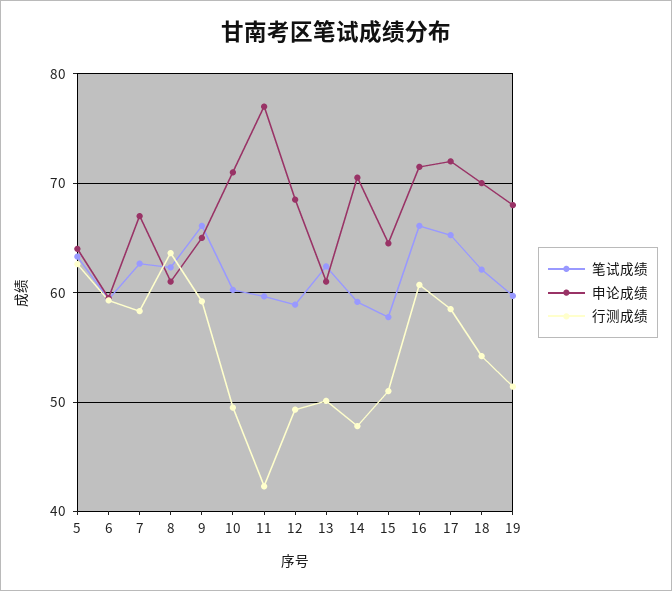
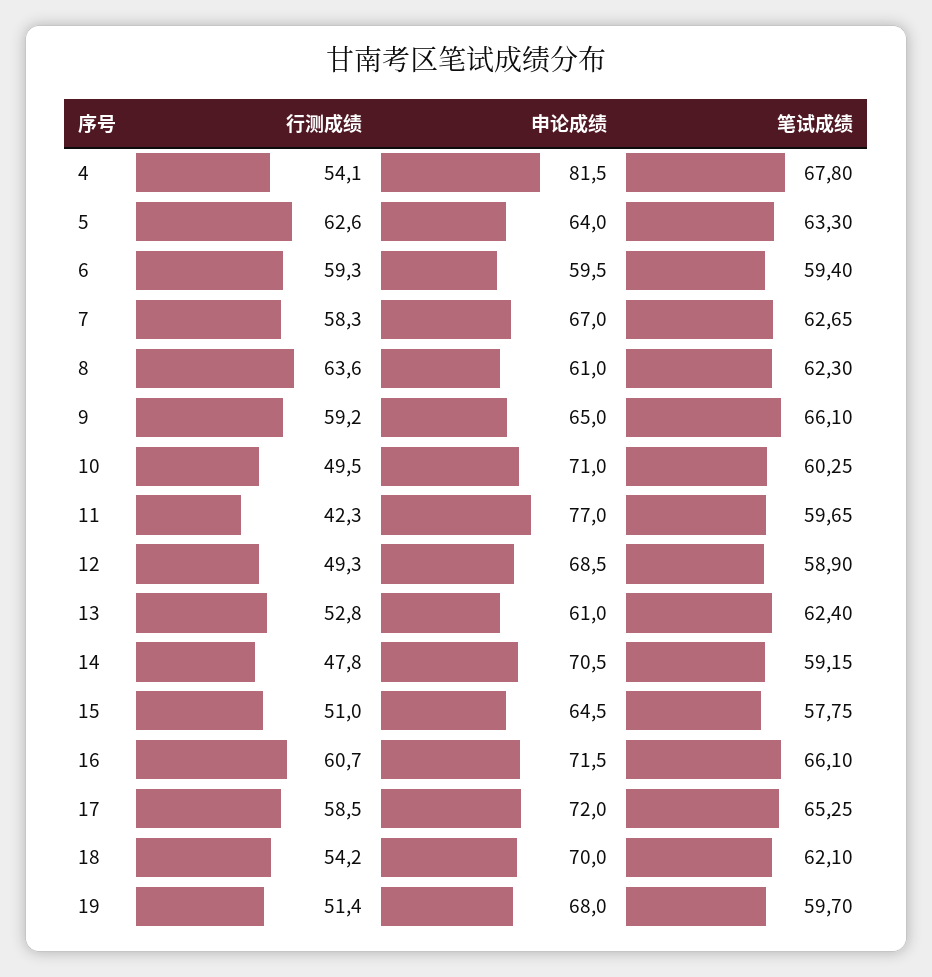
  {
    "笔试成绩": {
      "5": 63.3,
      "6": 59.4,
      "7": 62.65,
      "8": 62.3,
      "9": 66.1,
      "10": 60.25,
      "11": 59.65,
      "12": 58.9,
      "13": 62.4,
      "14": 59.15,
      "15": 57.75,
      "16": 66.1,
      "17": 65.25,
      "18": 62.1,
-     "19": 59.7
+     "19": 59.7,
+     "4": 67.8
    },
    "申论成绩": {
      "5": 64,
      "6": 59.5,
      "7": 67,
      "8": 61,
      "9": 65,
      "10": 71,
      "11": 77,
      "12": 68.5,
      "13": 61,
      "14": 70.5,
      "15": 64.5,
      "16": 71.5,
      "17": 72,
      "18": 70,
-     "19": 68
+     "19": 68,
+     "4": 81.5
    },
    "行测成绩": {
      "5": 62.6,
      "6": 59.3,
      "7": 58.3,
      "8": 63.6,
      "9": 59.2,
      "10": 49.5,
      "11": 42.3,
      "12": 49.3,
-     "13": 50,
+     "13": 52.8,
      "14": 47.8,
      "15": 51,
      "16": 60.7,
      "17": 58.5,
      "18": 54.2,
-     "19": 51.4
+     "19": 51.4,
+     "4": 54.1
    }
  }

